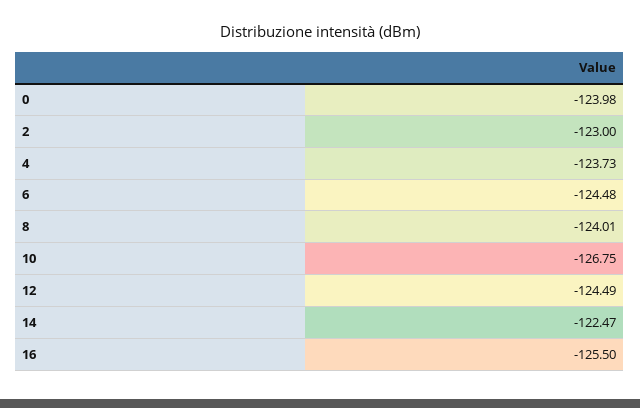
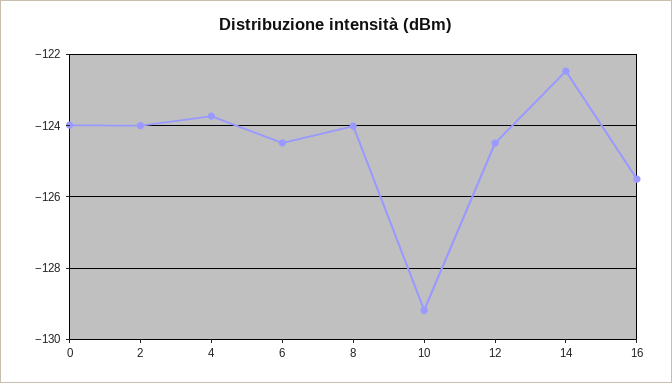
  {
    "0": -123.98,
-   "2": -123,
+   "2": -124,
    "4": -123.73,
    "6": -124.48,
    "8": -124.01,
-   "10": -126.75,
+   "10": -129.2,
    "12": -124.49,
    "14": -122.47,
    "16": -125.5
  }

